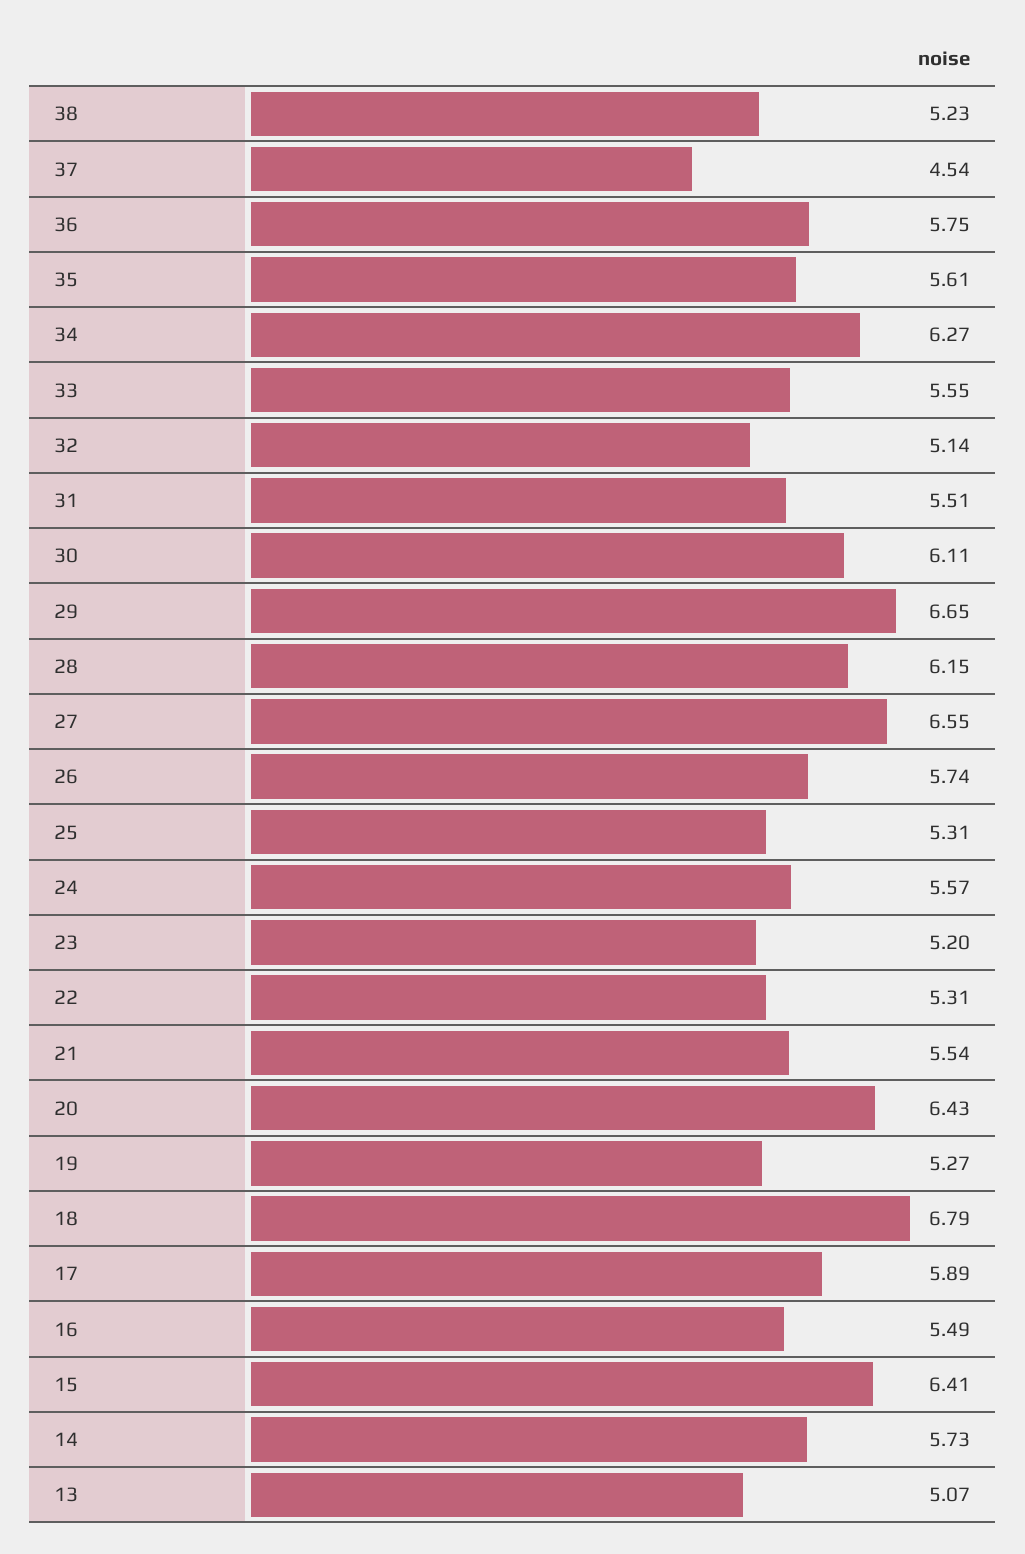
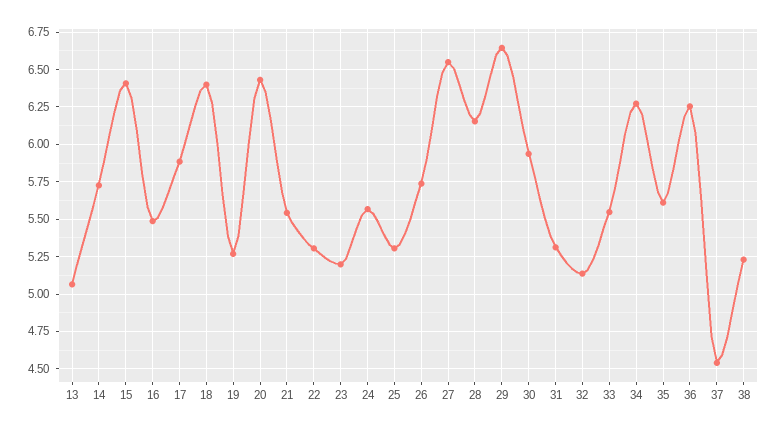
  {
    "38": 5.23,
    "37": 4.54,
-   "36": 5.75,
+   "36": 6.25,
    "35": 5.61,
    "34": 6.27,
    "33": 5.55,
    "32": 5.14,
-   "31": 5.51,
+   "31": 5.3,
-   "30": 6.11,
+   "30": 5.95,
    "29": 6.65,
    "28": 6.15,
    "27": 6.55,
    "26": 5.74,
    "25": 5.31,
    "24": 5.57,
    "23": 5.2,
    "22": 5.31,
    "21": 5.54,
    "20": 6.43,
    "19": 5.27,
-   "18": 6.79,
+   "18": 6.4,
    "17": 5.89,
    "16": 5.49,
    "15": 6.41,
    "14": 5.73,
    "13": 5.07
  }

